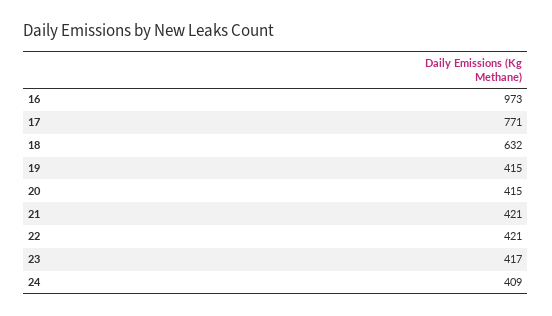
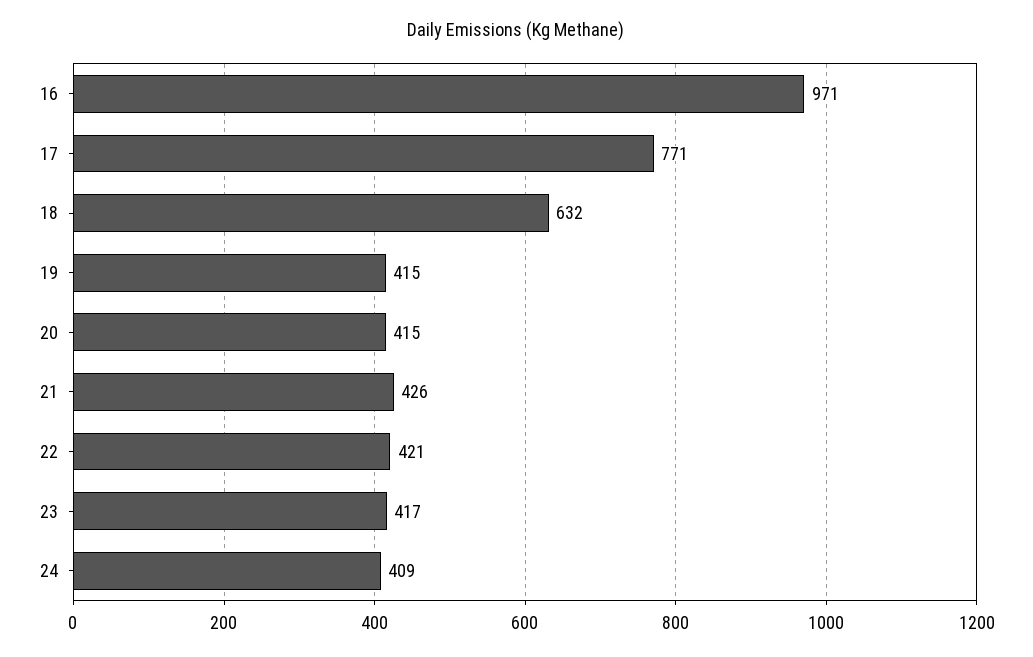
  {
-   "16": 973,
+   "16": 971,
    "17": 771,
    "18": 632,
    "19": 415,
    "20": 415,
-   "21": 421,
+   "21": 426,
    "22": 421,
    "23": 417,
    "24": 409
  }

